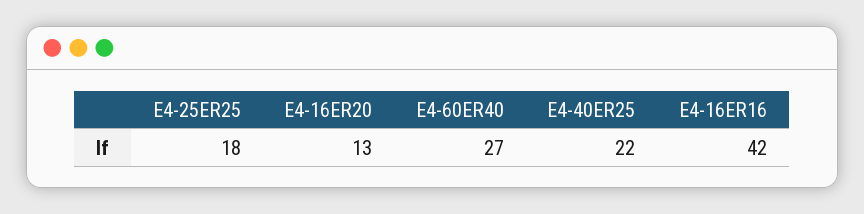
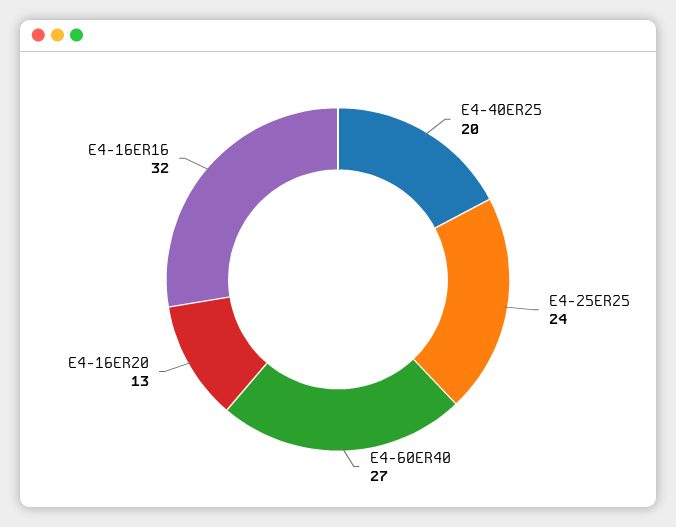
  {
-   "E4-25ER25": 18,
+   "E4-25ER25": 24,
    "E4-16ER20": 13,
    "E4-60ER40": 27,
-   "E4-40ER25": 22,
+   "E4-40ER25": 20,
-   "E4-16ER16": 42
+   "E4-16ER16": 32
  }

